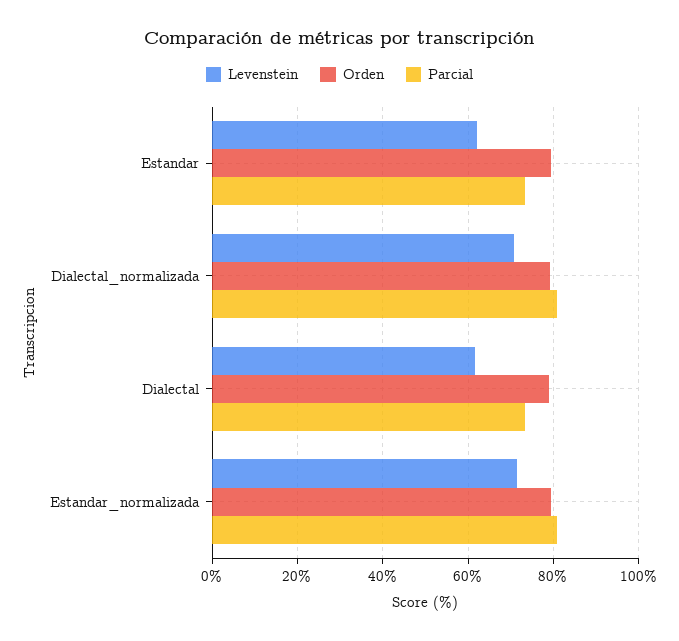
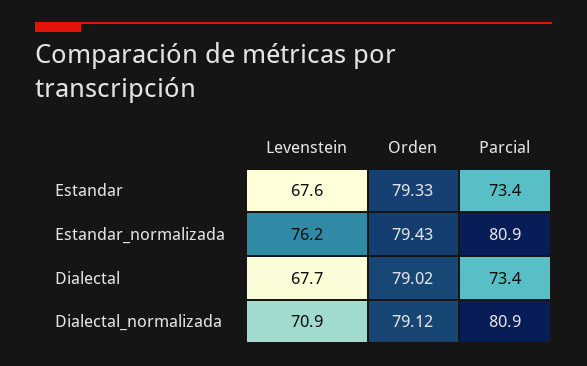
  {
    "Levenstein": {
-     "Estandar": 62,
+     "Estandar": 67.6,
      "Dialectal_normalizada": 70.9,
-     "Dialectal": 62,
+     "Dialectal": 67.7,
-     "Estandar_normalizada": 72
+     "Estandar_normalizada": 76.2
    },
    "Orden": {
      "Estandar": 79.33,
      "Dialectal_normalizada": 79.12,
      "Dialectal": 79.02,
      "Estandar_normalizada": 79.43
    },
    "Parcial": {
      "Estandar": 73.4,
      "Dialectal_normalizada": 80.9,
      "Dialectal": 73.4,
      "Estandar_normalizada": 80.9
    }
  }

